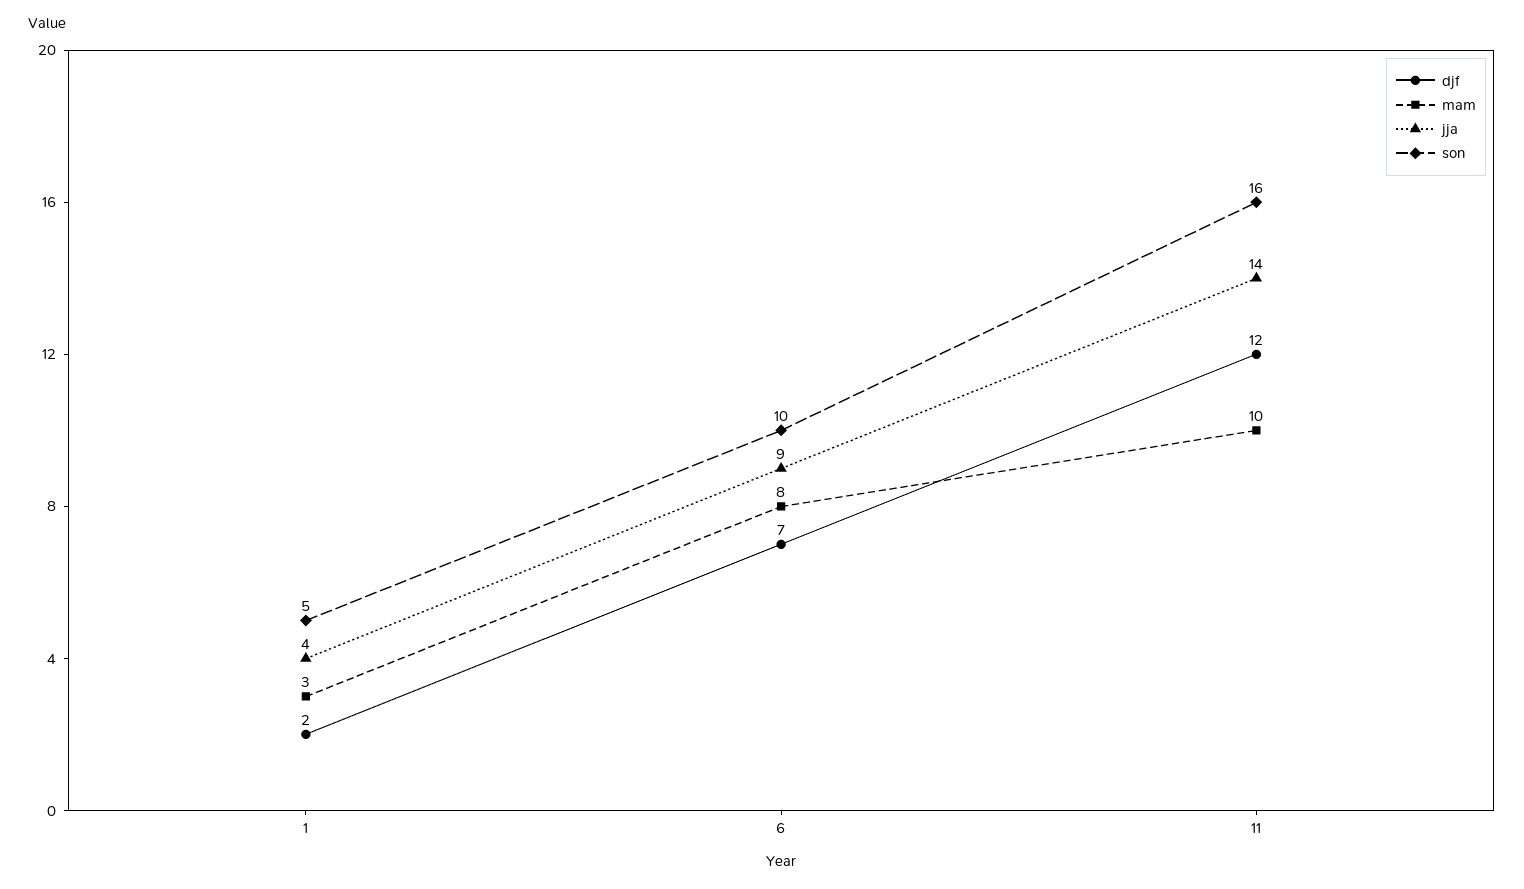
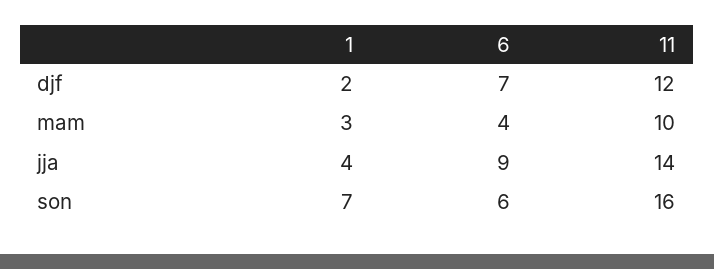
  {
    "djf": {
      "1": 2,
      "6": 7,
      "11": 12
    },
    "mam": {
      "1": 3,
-     "6": 8,
+     "6": 4,
      "11": 10
    },
    "jja": {
      "1": 4,
      "6": 9,
      "11": 14
    },
    "son": {
-     "1": 5,
+     "1": 7,
-     "6": 10,
+     "6": 6,
      "11": 16
    }
  }

